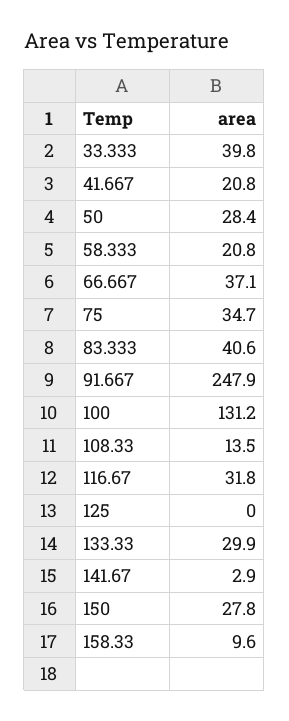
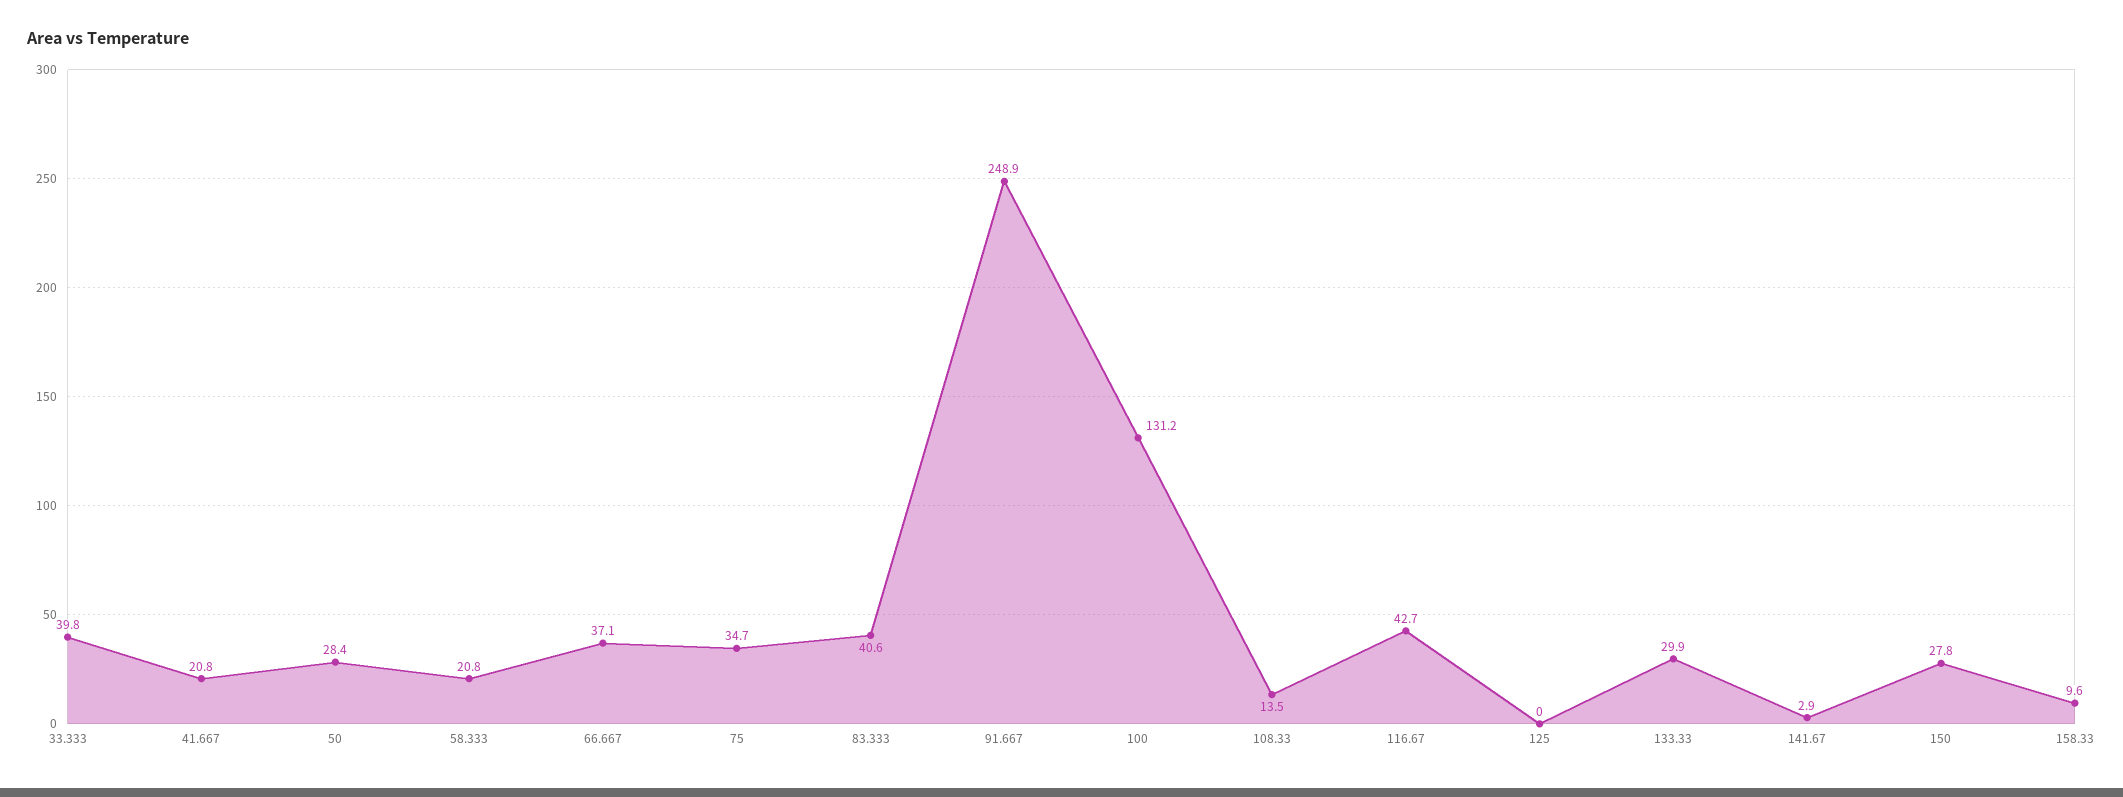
  {
    "33.333": 39.8,
    "41.667": 20.8,
    "50": 28.4,
    "58.333": 20.8,
    "66.667": 37.1,
    "75": 34.7,
    "83.333": 40.6,
-   "91.667": 247.9,
+   "91.667": 248.9,
    "100": 131.2,
    "108.33": 13.5,
-   "116.67": 31.8,
+   "116.67": 42.7,
    "125": 0,
    "133.33": 29.9,
    "141.67": 2.9,
    "150": 27.8,
    "158.33": 9.6
  }

